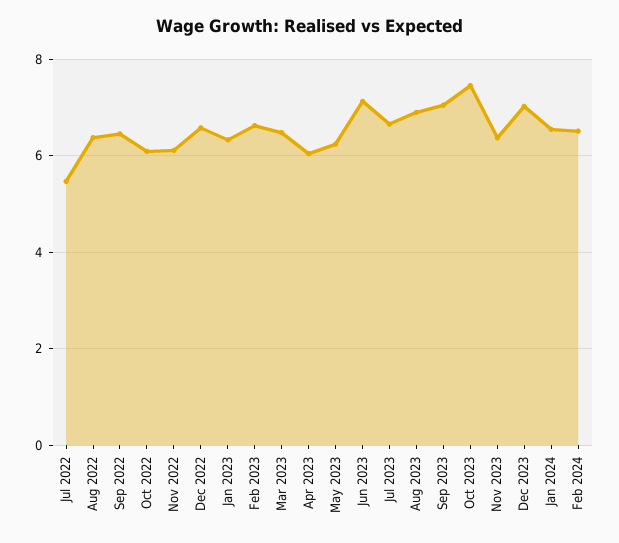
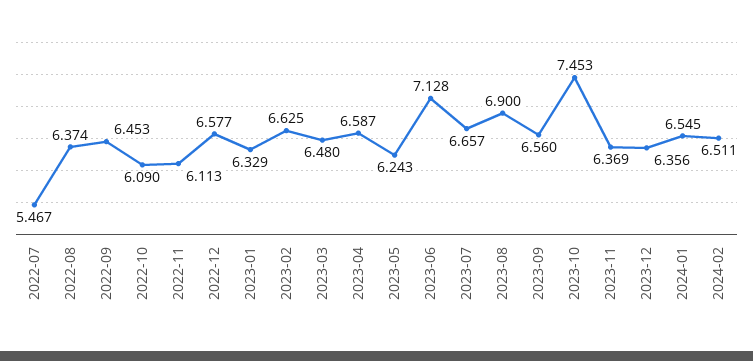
  {
    "Jul 2022": 5.467,
    "Aug 2022": 6.374,
    "Sep 2022": 6.453,
    "Oct 2022": 6.09,
    "Nov 2022": 6.113,
    "Dec 2022": 6.577,
    "Jan 2023": 6.329,
    "Feb 2023": 6.625,
    "Mar 2023": 6.48,
-   "Apr 2023": 6,
+   "Apr 2023": 6.587,
    "May 2023": 6.243,
    "Jun 2023": 7.128,
    "Jul 2023": 6.657,
    "Aug 2023": 6.9,
-   "Sep 2023": 7,
+   "Sep 2023": 6.56,
    "Oct 2023": 7.453,
    "Nov 2023": 6.369,
-   "Dec 2023": 7,
+   "Dec 2023": 6.356,
    "Jan 2024": 6.545,
    "Feb 2024": 6.511
  }

